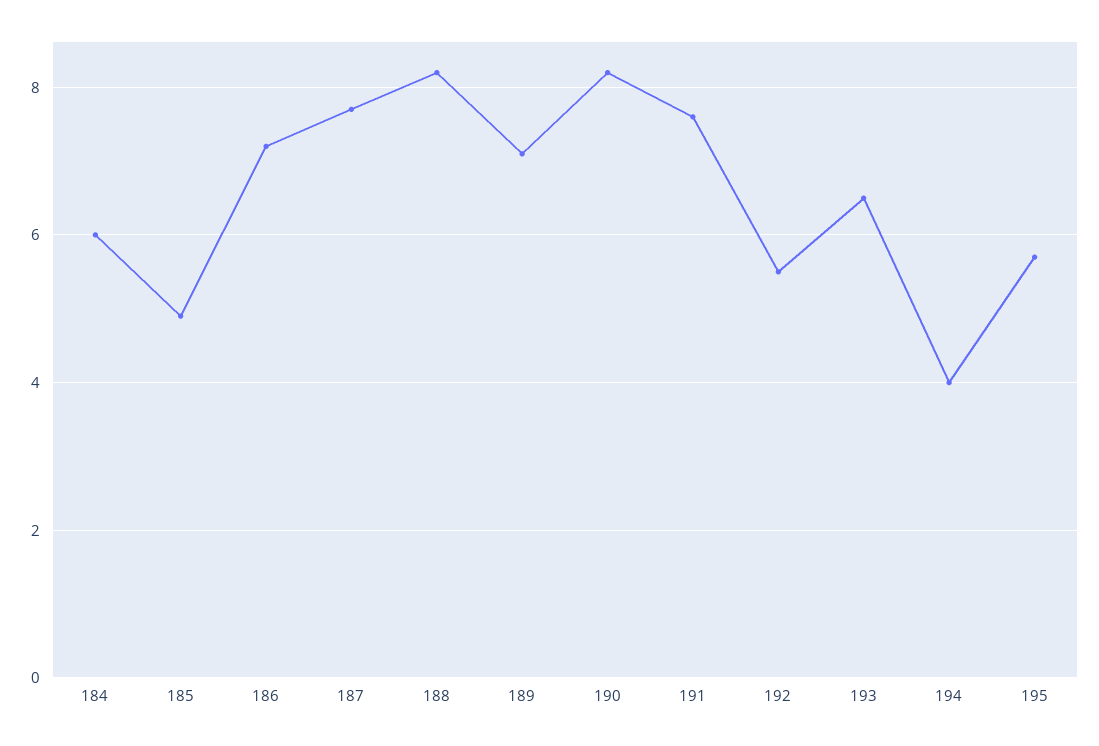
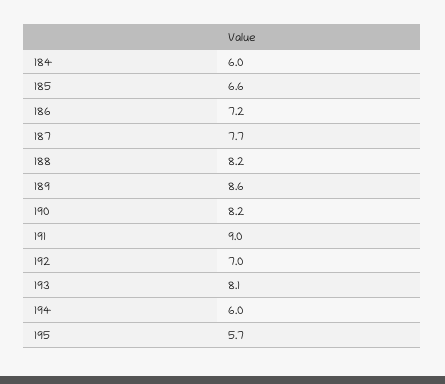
  {
    "184": 6,
-   "185": 5,
+   "185": 6.6,
    "186": 7.2,
    "187": 7.7,
    "188": 8.2,
-   "189": 7,
+   "189": 8.6,
    "190": 8.2,
-   "191": 7.5,
+   "191": 9,
-   "192": 5.5,
+   "192": 7,
-   "193": 6.5,
+   "193": 8.1,
-   "194": 4,
+   "194": 6,
    "195": 5.7
  }

